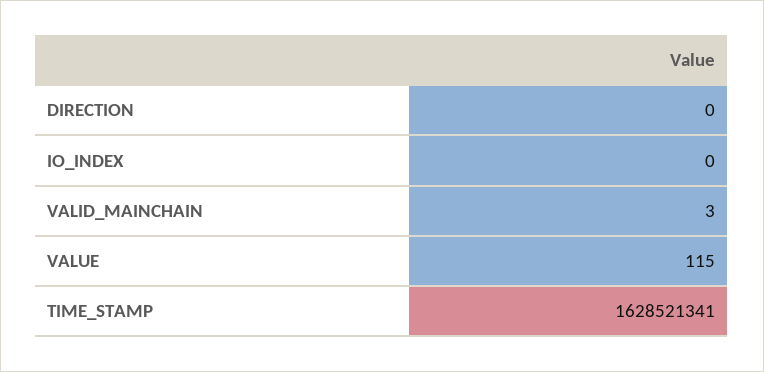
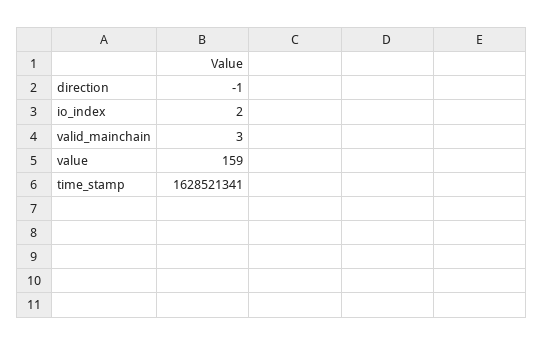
  {
-   "DIRECTION": 0,
+   "DIRECTION": -1,
-   "IO_INDEX": 0,
+   "IO_INDEX": 2,
    "VALID_MAINCHAIN": 3,
-   "VALUE": 115,
+   "VALUE": 159,
    "TIME_STAMP": 1628521341
  }

